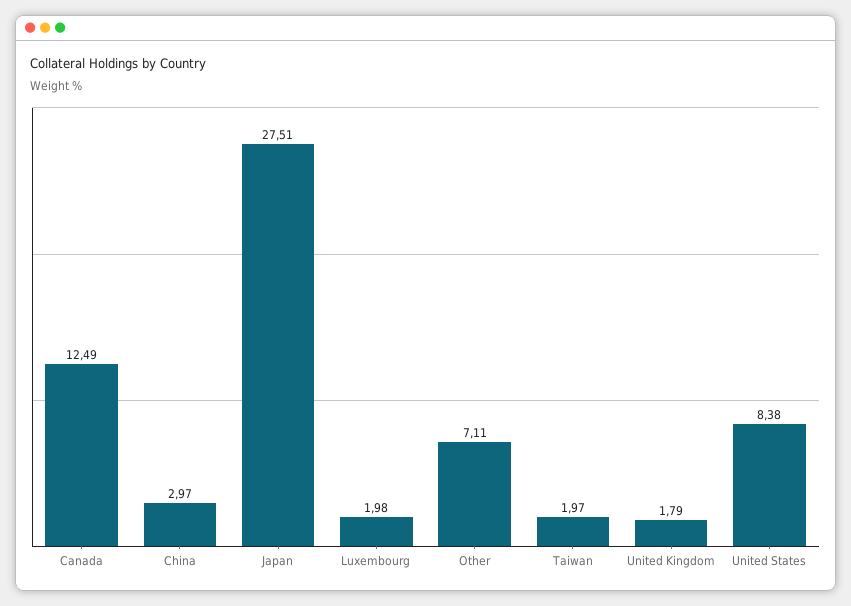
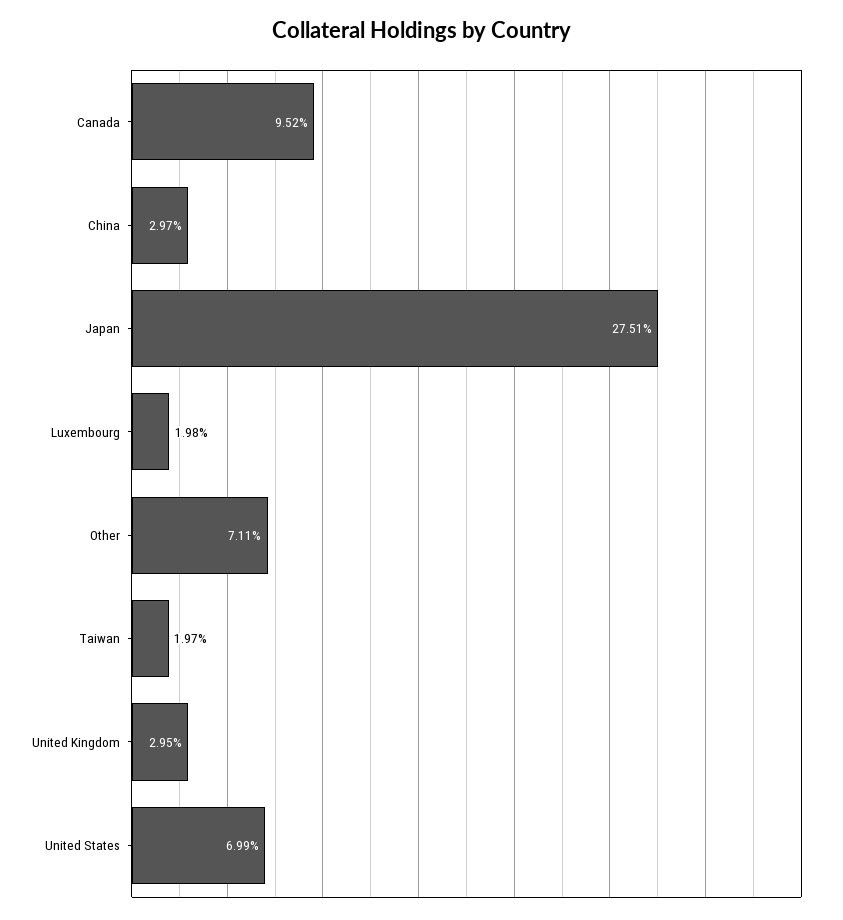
  {
-   "Canada": 12.49,
+   "Canada": 9.52,
    "China": 2.97,
    "Japan": 27.51,
    "Luxembourg": 1.98,
    "Other": 7.11,
    "Taiwan": 1.97,
-   "United Kingdom": 1.79,
+   "United Kingdom": 2.95,
-   "United States": 8.38
+   "United States": 6.99
  }

